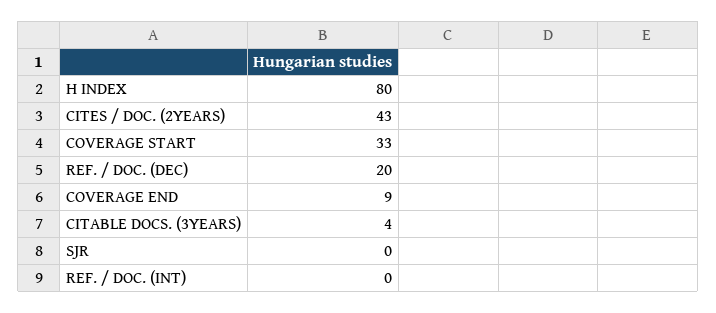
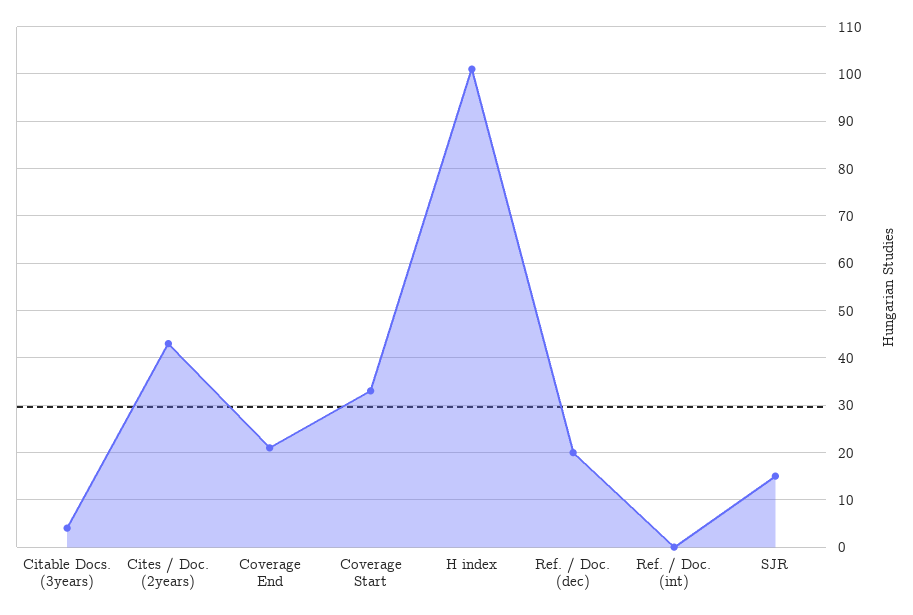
  {
-   "H INDEX": 80,
+   "H INDEX": 100,
    "CITES / DOC. (2YEARS)": 43,
    "COVERAGE START": 33,
    "REF. / DOC. (DEC)": 20,
-   "COVERAGE END": 9,
+   "COVERAGE END": 20,
    "CITABLE DOCS. (3YEARS)": 4,
-   "SJR": 0,
+   "SJR": 15,
    "REF. / DOC. (INT)": 0
  }

